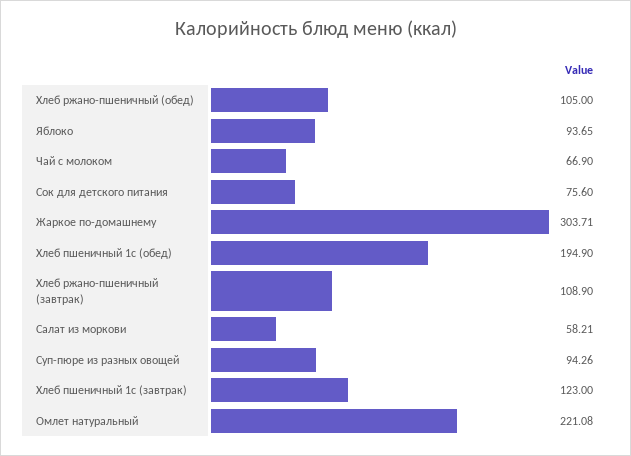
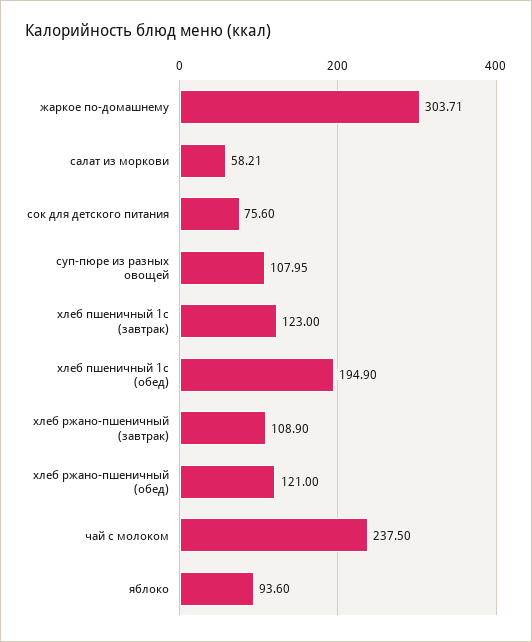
  {
-   "Хлеб ржано-пшеничный (обед)": 105,
+   "Хлеб ржано-пшеничный (обед)": 121,
-   "Яблоко": 93.65,
+   "Яблоко": 93.6,
-   "Чай с молоком": 66.9,
+   "Чай с молоком": 237.5,
    "Сок для детского питания": 75.6,
    "Жаркое по-домашнему": 303.71,
    "Хлеб пшеничный 1с (обед)": 194.9,
    "Хлеб ржано-пшеничный (завтрак)": 108.9,
    "Салат из моркови": 58.21,
-   "Суп-пюре из разных овощей": 94.26,
+   "Суп-пюре из разных овощей": 107.95,
-   "Хлеб пшеничный 1с (завтрак)": 123,
+   "Хлеб пшеничный 1с (завтрак)": 123
-   "Омлет натуральный": 221.08
  }

